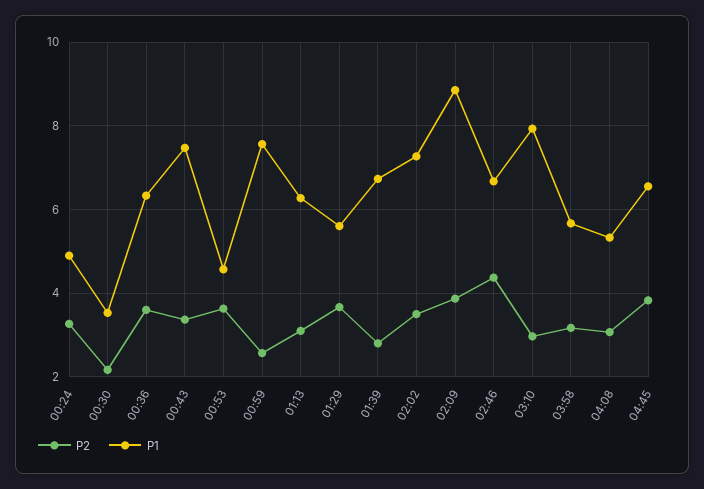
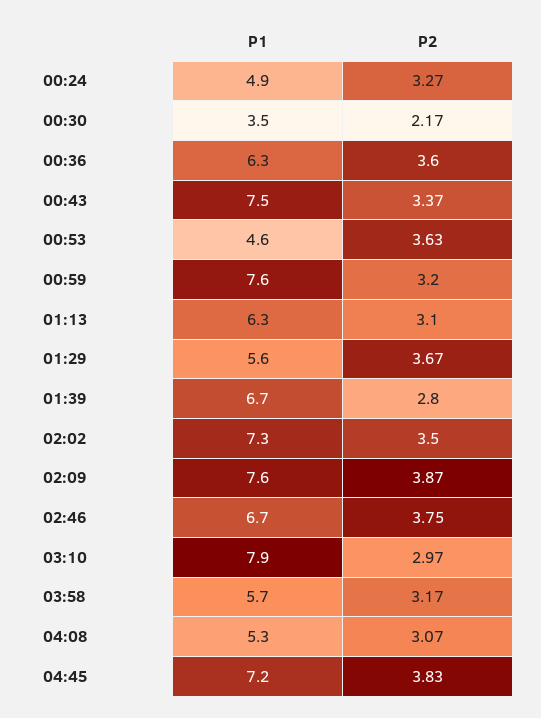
  {
    "P2": {
      "00:24": 3.27,
      "00:30": 2.17,
      "00:36": 3.6,
      "00:43": 3.37,
      "00:53": 3.63,
-     "00:59": 2.6,
+     "00:59": 3.2,
      "01:13": 3.1,
      "01:29": 3.67,
      "01:39": 2.8,
      "02:02": 3.5,
      "02:09": 3.87,
-     "02:46": 4.4,
+     "02:46": 3.75,
      "03:10": 2.97,
      "03:58": 3.17,
      "04:08": 3.07,
      "04:45": 3.83
    },
    "P1": {
      "00:24": 4.9,
      "00:30": 3.5,
      "00:36": 6.3,
      "00:43": 7.5,
      "00:53": 4.6,
      "00:59": 7.6,
      "01:13": 6.3,
      "01:29": 5.6,
      "01:39": 6.7,
      "02:02": 7.3,
-     "02:09": 8.8,
+     "02:09": 7.6,
      "02:46": 6.7,
      "03:10": 7.9,
      "03:58": 5.7,
      "04:08": 5.3,
-     "04:45": 6.6
+     "04:45": 7.2
    }
  }

